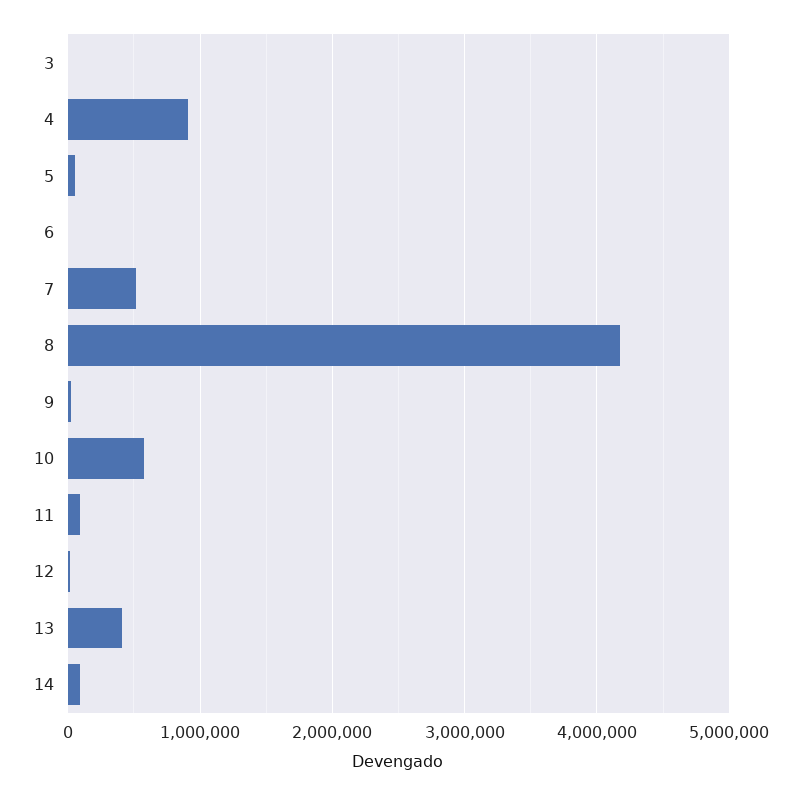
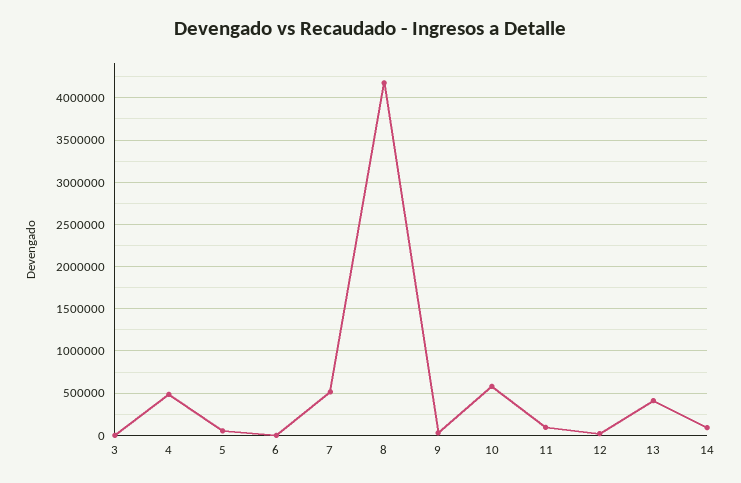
  {
    "3": 0,
-   "4": 900000,
+   "4": 500000,
    "5": 100000,
    "6": 0,
    "7": 500000,
    "8": 4200000,
    "9": 0,
    "10": 600000,
    "11": 100000,
    "12": 0,
    "13": 400000,
    "14": 100000
  }

